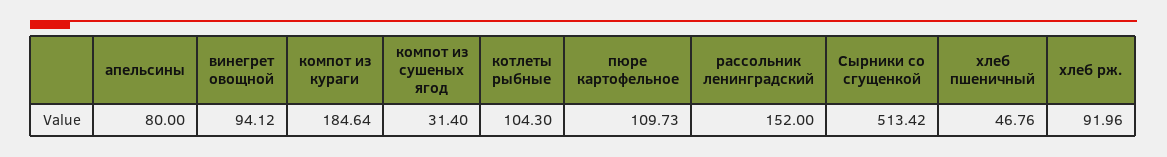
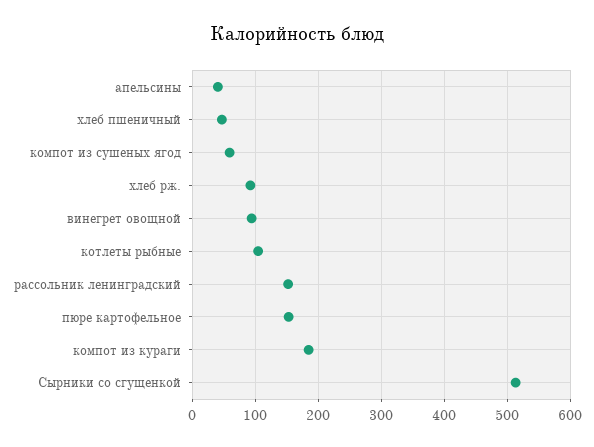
  {
-   "апельсины": 80,
+   "апельсины": 40,
    "винегрет овощной": 94.12,
    "компот из кураги": 184.64,
-   "компот из сушеных ягод": 31.4,
+   "компот из сушеных ягод": 60,
    "котлеты рыбные": 104.3,
-   "пюре картофельное": 109.73,
+   "пюре картофельное": 150,
    "рассольник ленинградский": 152,
    "Сырники со сгущенкой": 513.42,
    "хлеб пшеничный": 46.76,
    "хлеб рж.": 91.96
  }

